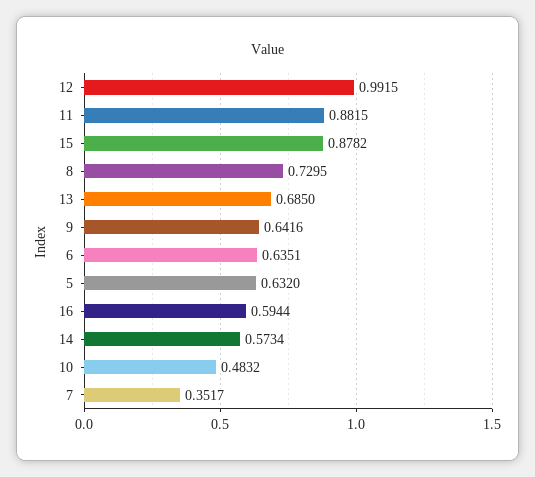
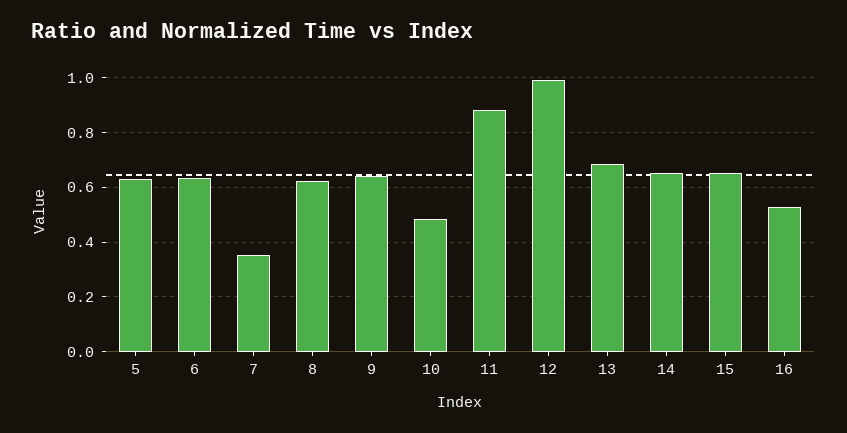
  {
    "12": 0.9915,
    "11": 0.8815,
-   "15": 0.8782,
+   "15": 0.65,
-   "8": 0.7295,
+   "8": 0.625,
    "13": 0.685,
    "9": 0.6416,
    "6": 0.6351,
    "5": 0.632,
-   "16": 0.5944,
+   "16": 0.525,
-   "14": 0.5734,
+   "14": 0.65,
    "10": 0.4832,
    "7": 0.3517
  }

